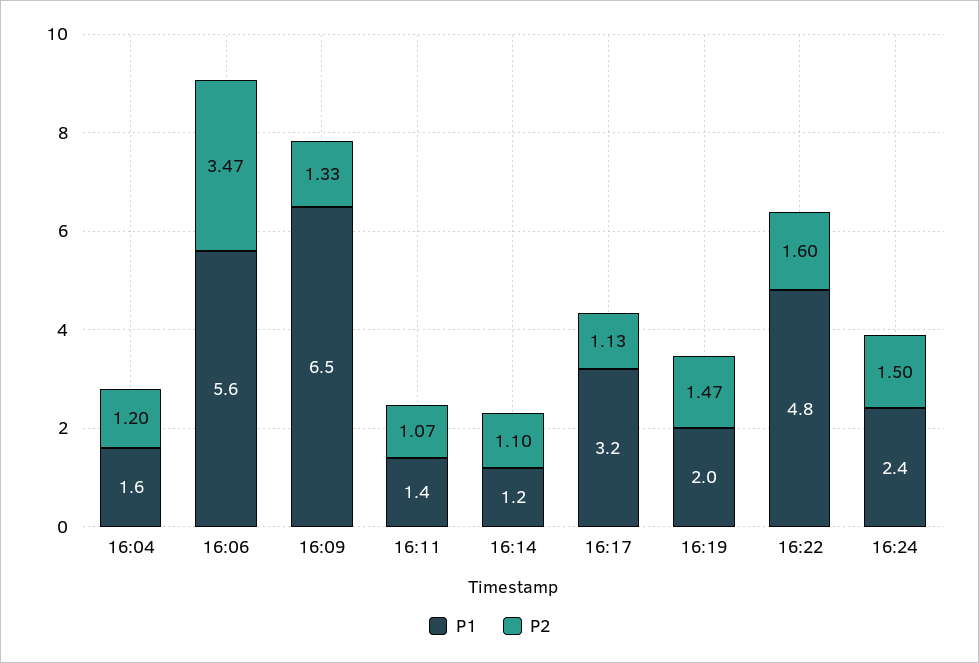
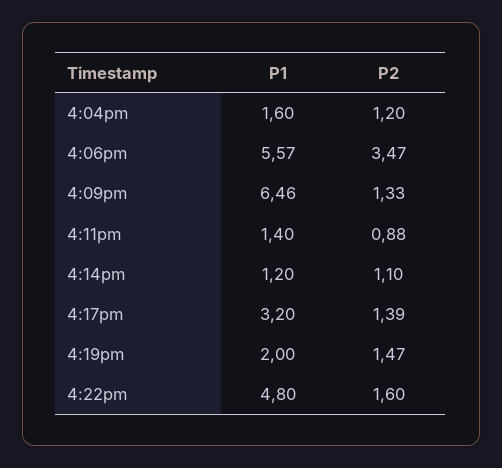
  {
    "P1": {
      "16:04": 1.6,
      "16:06": 5.57,
      "16:09": 6.46,
      "16:11": 1.4,
      "16:14": 1.2,
      "16:17": 3.2,
      "16:19": 2,
-     "16:22": 4.8,
+     "16:22": 4.8
-     "16:24": 2.4
    },
    "P2": {
      "16:04": 1.2,
      "16:06": 3.47,
      "16:09": 1.33,
-     "16:11": 1.07,
+     "16:11": 0.88,
      "16:14": 1.1,
-     "16:17": 1.13,
+     "16:17": 1.39,
      "16:19": 1.47,
-     "16:22": 1.6,
+     "16:22": 1.6
-     "16:24": 1.5
    }
  }

